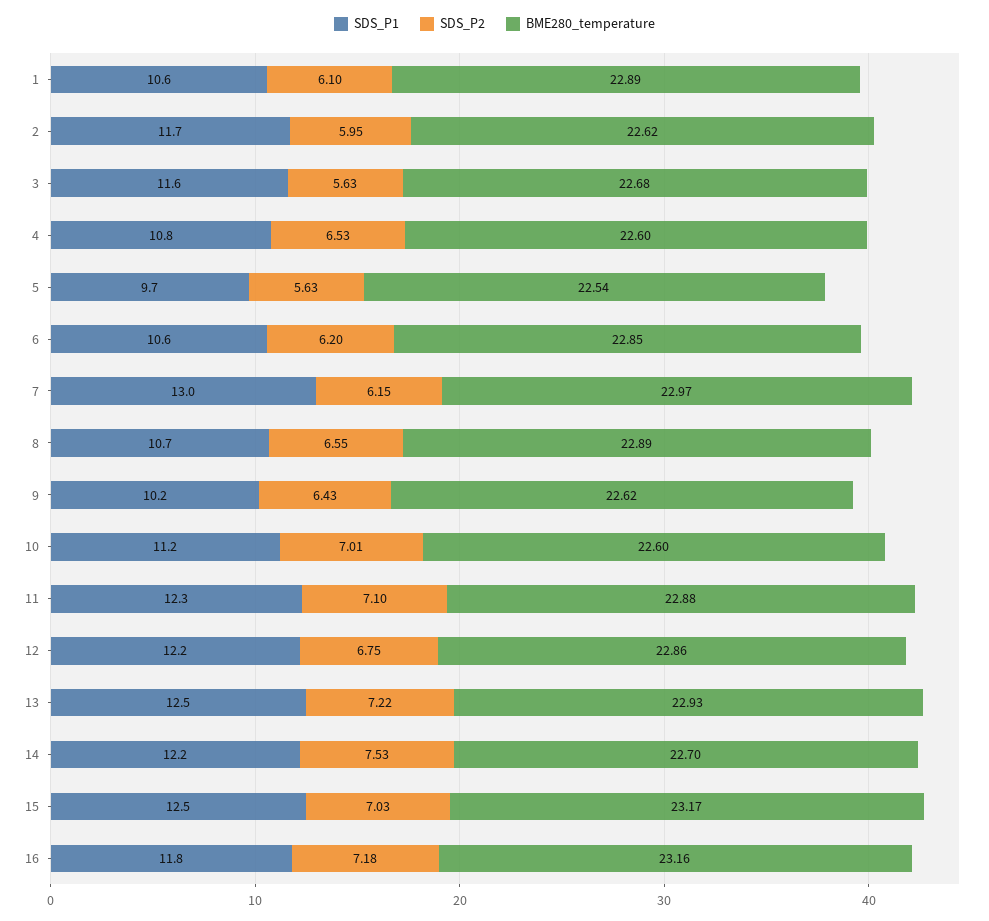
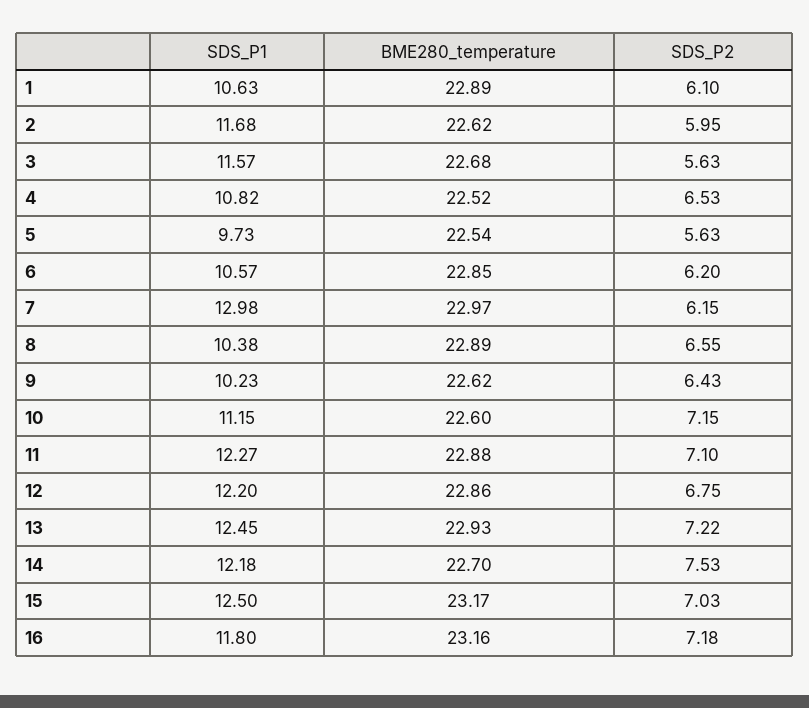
  {
    "SDS_P1": {
      "1": 10.63,
      "2": 11.68,
      "3": 11.57,
      "4": 10.82,
      "5": 9.73,
      "6": 10.57,
      "7": 12.98,
-     "8": 10.7,
+     "8": 10.38,
      "9": 10.23,
      "10": 11.15,
      "11": 12.27,
      "12": 12.2,
      "13": 12.45,
      "14": 12.18,
      "15": 12.5,
      "16": 11.8
    },
    "SDS_P2": {
      "1": 6.1,
      "2": 5.95,
      "3": 5.63,
      "4": 6.53,
      "5": 5.63,
      "6": 6.2,
      "7": 6.15,
      "8": 6.55,
      "9": 6.43,
-     "10": 7.01,
+     "10": 7.15,
      "11": 7.1,
      "12": 6.75,
      "13": 7.22,
      "14": 7.53,
      "15": 7.03,
      "16": 7.18
    },
    "BME280_temperature": {
      "1": 22.89,
      "2": 22.62,
      "3": 22.68,
-     "4": 22.6,
+     "4": 22.52,
      "5": 22.54,
      "6": 22.85,
      "7": 22.97,
      "8": 22.89,
      "9": 22.62,
      "10": 22.6,
      "11": 22.88,
      "12": 22.86,
      "13": 22.93,
      "14": 22.7,
      "15": 23.17,
      "16": 23.16
    }
  }

